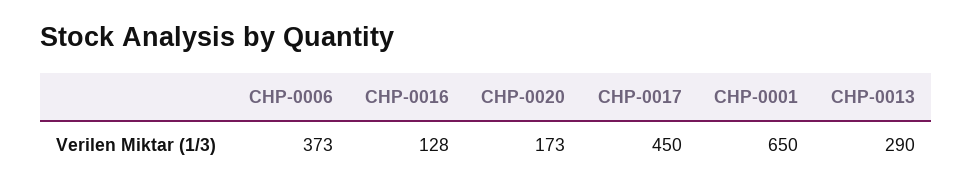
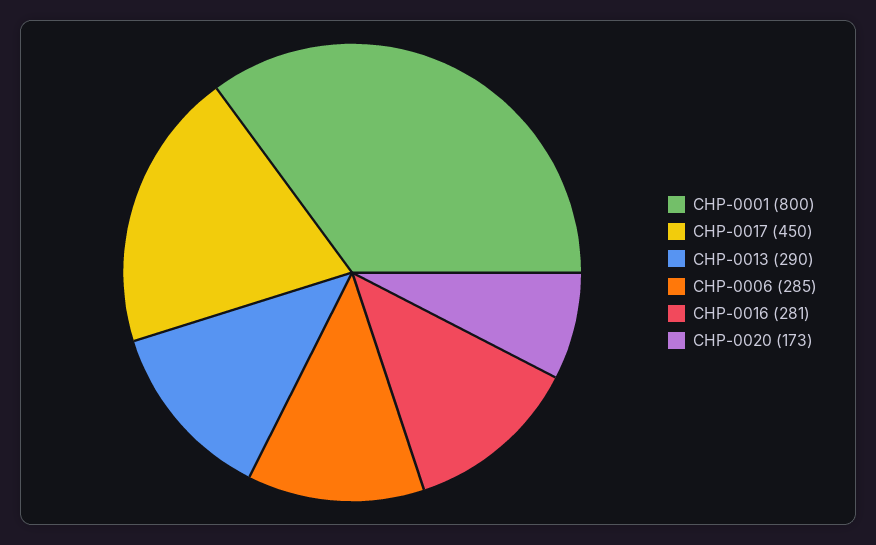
  {
-   "CHP-0006": 373,
+   "CHP-0006": 285,
-   "CHP-0016": 128,
+   "CHP-0016": 281,
    "CHP-0020": 173,
    "CHP-0017": 450,
-   "CHP-0001": 650,
+   "CHP-0001": 800,
    "CHP-0013": 290
  }

